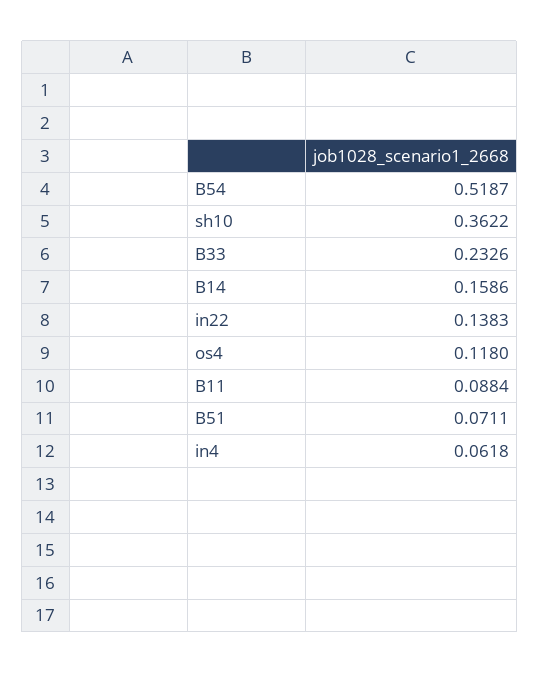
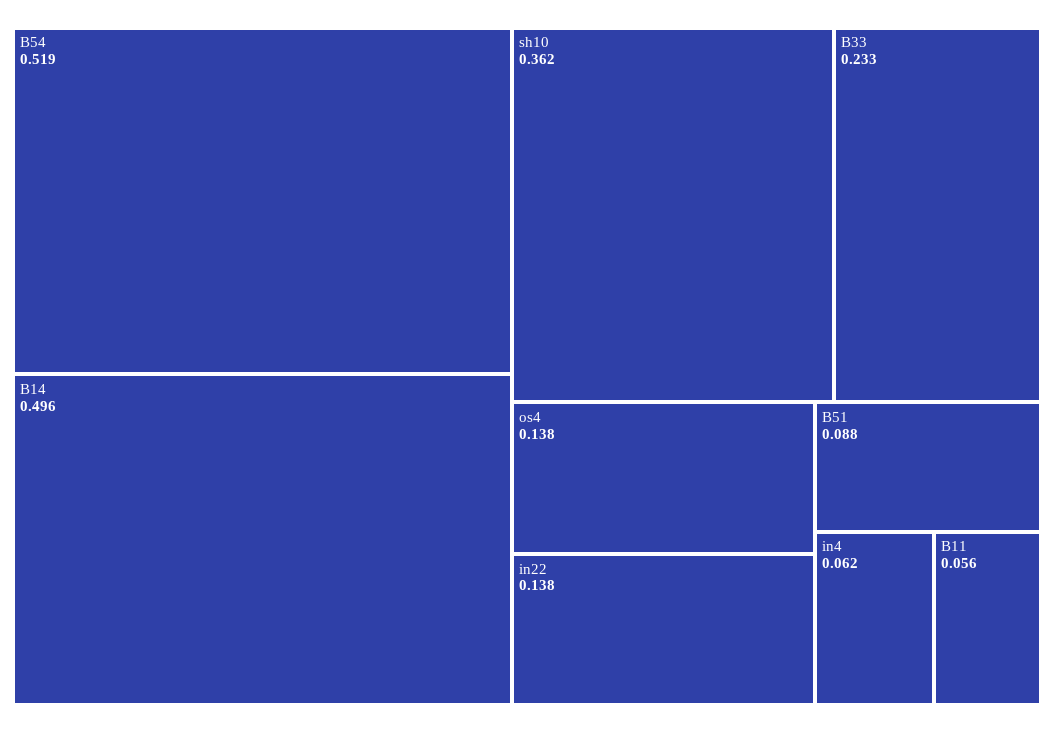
  {
    "B54": 0.5187,
    "sh10": 0.3622,
    "B33": 0.2326,
-   "B14": 0.1586,
+   "B14": 0.496,
    "in22": 0.1383,
-   "os4": 0.118,
+   "os4": 0.138,
-   "B11": 0.0884,
+   "B11": 0.056,
-   "B51": 0.0711,
+   "B51": 0.088,
    "in4": 0.0618
  }

